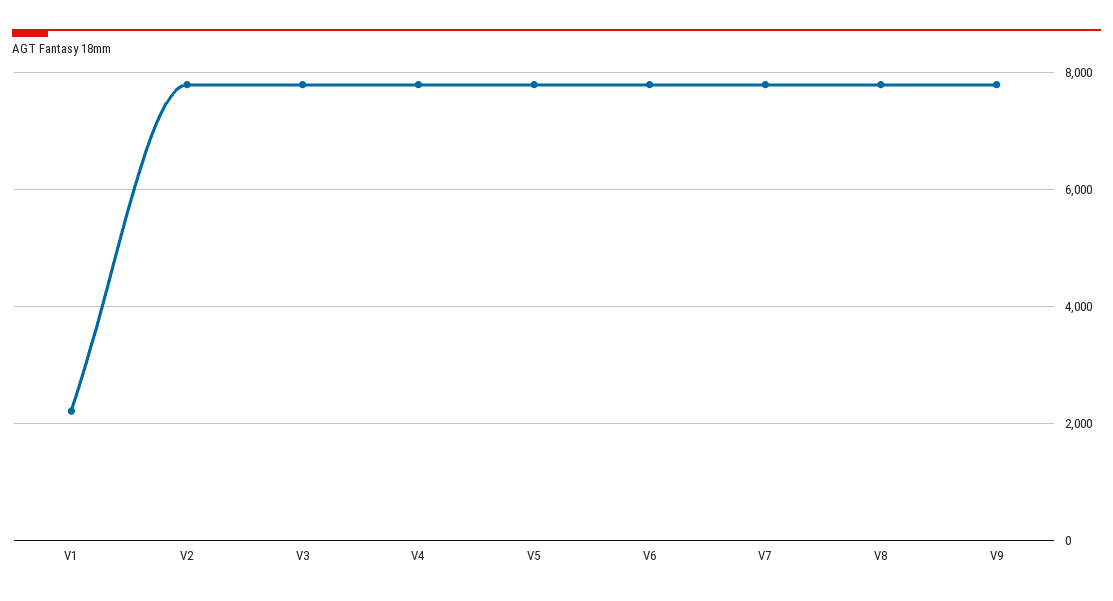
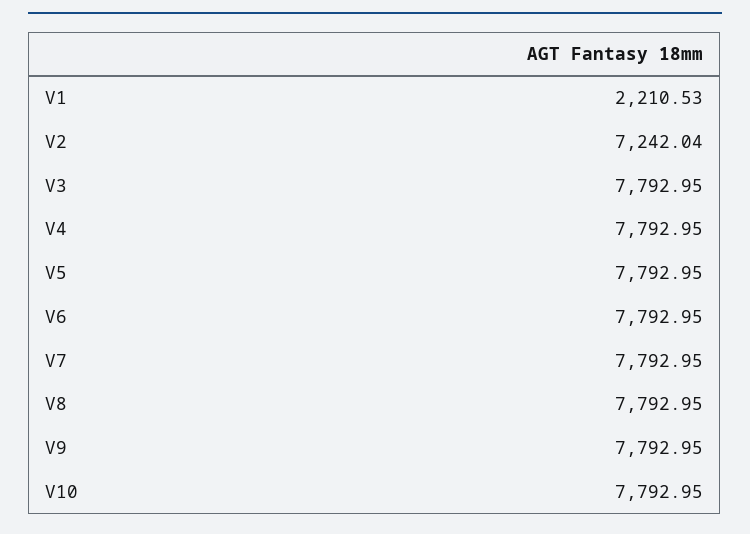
  {
    "V1": 2210.53,
-   "V2": 7800,
+   "V2": 7242.04,
    "V3": 7792.95,
    "V4": 7792.95,
    "V5": 7792.95,
    "V6": 7792.95,
    "V7": 7792.95,
    "V8": 7792.95,
-   "V9": 7792.95
+   "V9": 7792.95,
+   "V10": 7792.95
  }

